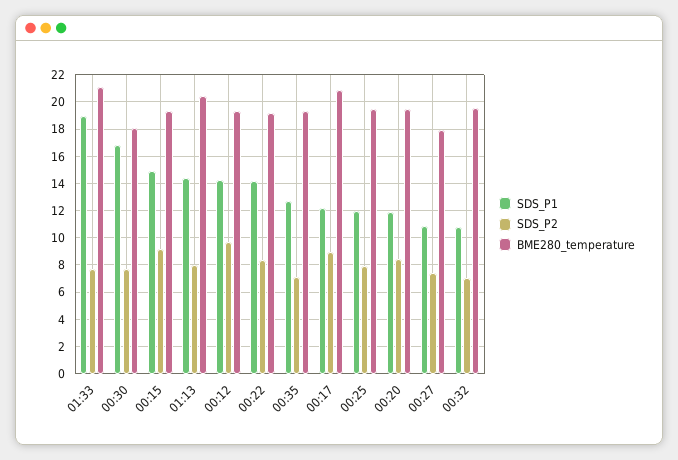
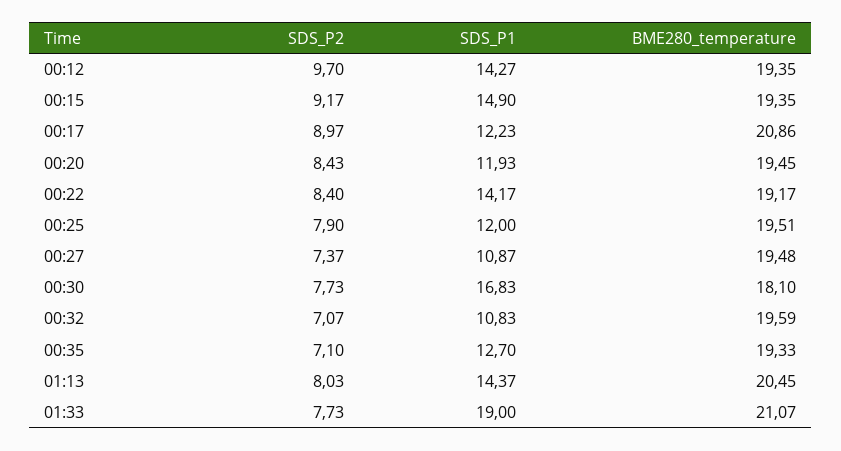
  {
    "SDS_P1": {
      "01:33": 19,
      "00:30": 16.83,
      "00:15": 14.9,
      "01:13": 14.37,
      "00:12": 14.27,
      "00:22": 14.17,
      "00:35": 12.7,
      "00:17": 12.23,
      "00:25": 12,
      "00:20": 11.93,
      "00:27": 10.87,
      "00:32": 10.83
    },
    "SDS_P2": {
      "01:33": 7.73,
      "00:30": 7.73,
      "00:15": 9.17,
      "01:13": 8.03,
      "00:12": 9.7,
      "00:22": 8.4,
      "00:35": 7.1,
      "00:17": 8.97,
      "00:25": 7.9,
      "00:20": 8.43,
      "00:27": 7.37,
      "00:32": 7.07
    },
    "BME280_temperature": {
      "01:33": 21.07,
      "00:30": 18.1,
      "00:15": 19.35,
      "01:13": 20.45,
      "00:12": 19.35,
      "00:22": 19.17,
      "00:35": 19.33,
      "00:17": 20.86,
      "00:25": 19.51,
      "00:20": 19.45,
-     "00:27": 18,
+     "00:27": 19.48,
      "00:32": 19.59
    }
  }

